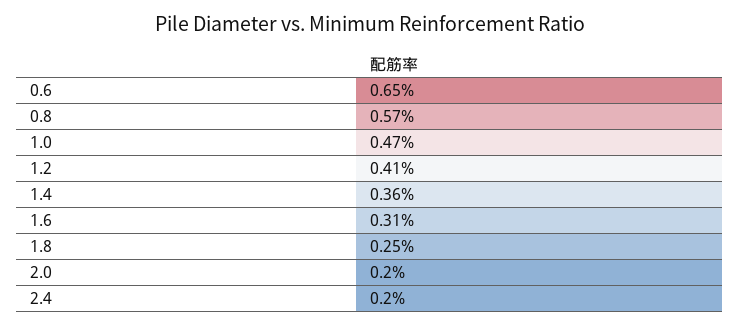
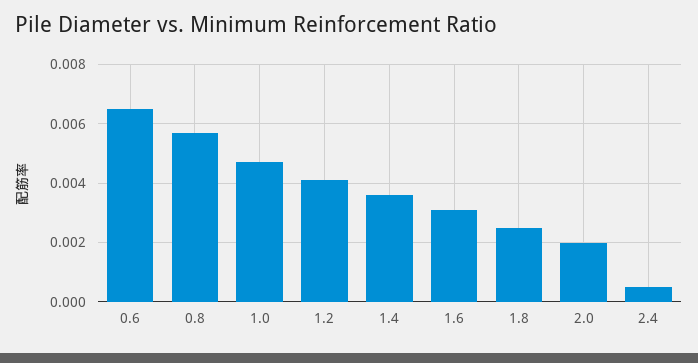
  {
    "0.6": 0.0065,
    "0.8": 0.0057,
    "1.0": 0.0047,
    "1.2": 0.0041,
    "1.4": 0.0036,
    "1.6": 0.0031,
    "1.8": 0.0025,
    "2.0": 0.002,
-   "2.4": 0.002
+   "2.4": 0.0005
  }

